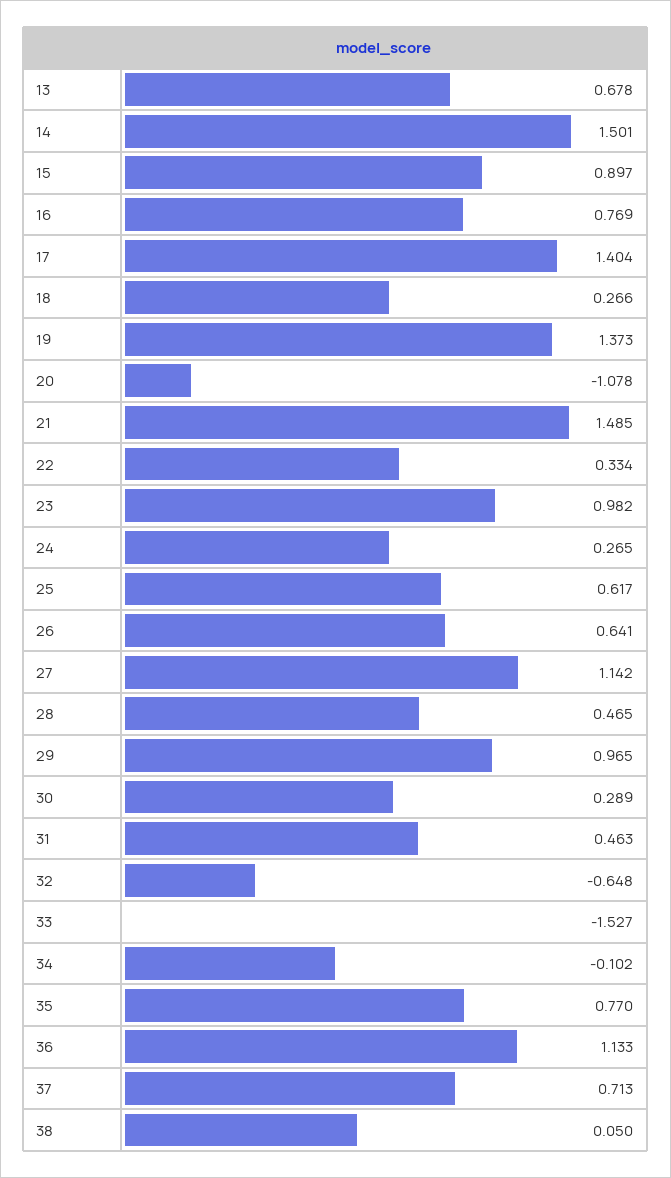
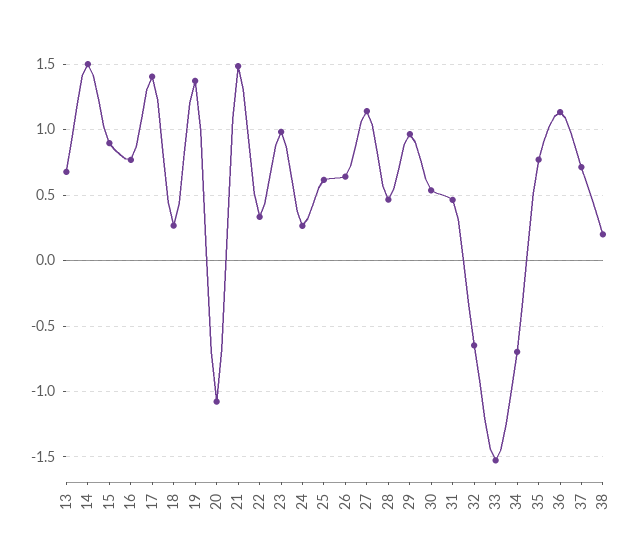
  {
    "13": 0.678,
    "14": 1.501,
    "15": 0.897,
    "16": 0.769,
    "17": 1.404,
    "18": 0.266,
    "19": 1.373,
    "20": -1.078,
    "21": 1.485,
    "22": 0.334,
    "23": 0.982,
    "24": 0.265,
    "25": 0.617,
    "26": 0.641,
    "27": 1.142,
    "28": 0.465,
    "29": 0.965,
-   "30": 0.289,
+   "30": 0.55,
    "31": 0.463,
    "32": -0.648,
    "33": -1.527,
-   "34": -0.102,
+   "34": -0.7,
    "35": 0.77,
    "36": 1.133,
    "37": 0.713,
-   "38": 0.05
+   "38": 0.2
  }

